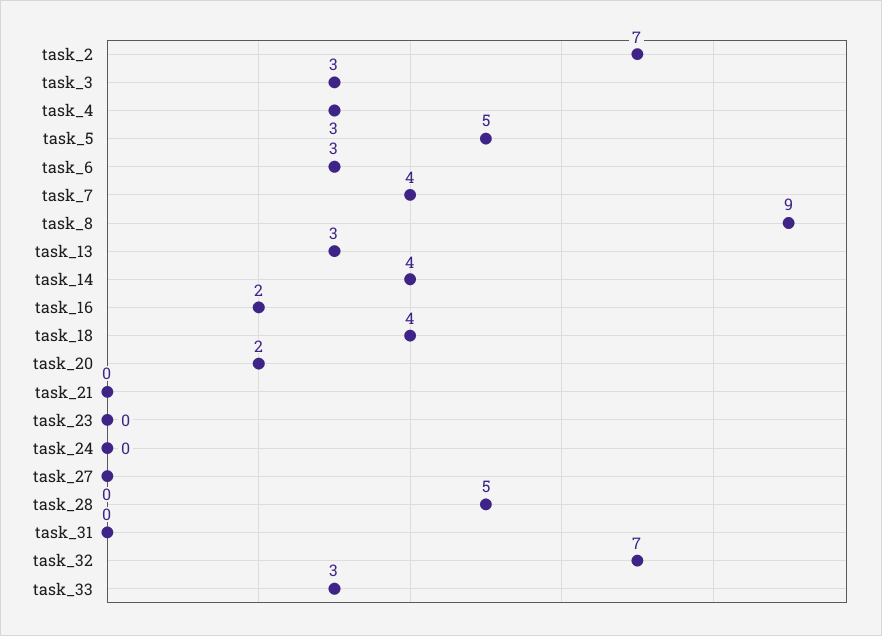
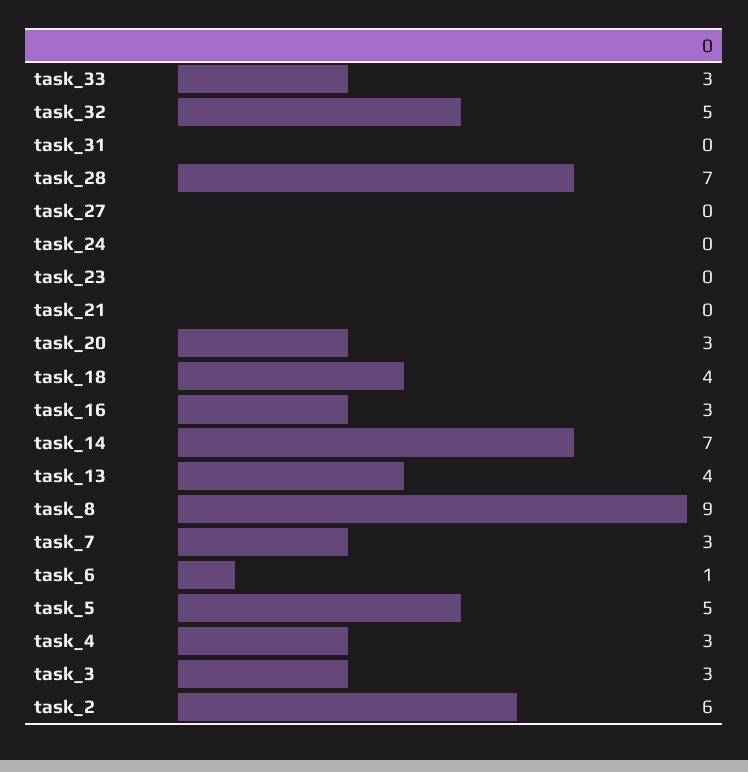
  {
-   "task_2": 7,
+   "task_2": 6,
    "task_3": 3,
    "task_4": 3,
    "task_5": 5,
-   "task_6": 3,
+   "task_6": 1,
-   "task_7": 4,
+   "task_7": 3,
    "task_8": 9,
-   "task_13": 3,
+   "task_13": 4,
-   "task_14": 4,
+   "task_14": 7,
-   "task_16": 2,
+   "task_16": 3,
    "task_18": 4,
-   "task_20": 2,
+   "task_20": 3,
    "task_21": 0,
    "task_23": 0,
    "task_24": 0,
    "task_27": 0,
-   "task_28": 5,
+   "task_28": 7,
    "task_31": 0,
-   "task_32": 7,
+   "task_32": 5,
    "task_33": 3
  }

